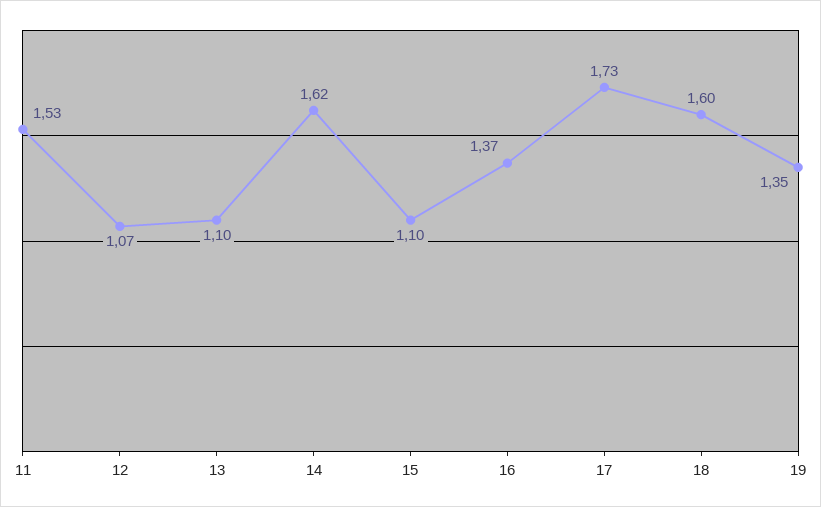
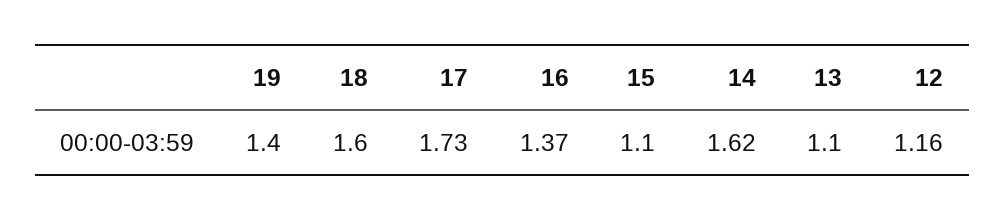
  {
-   "11": 1.53,
-   "12": 1.07,
+   "12": 1.16,
    "13": 1.1,
    "14": 1.62,
    "15": 1.1,
    "16": 1.37,
    "17": 1.73,
    "18": 1.6,
-   "19": 1.35
+   "19": 1.4
  }

